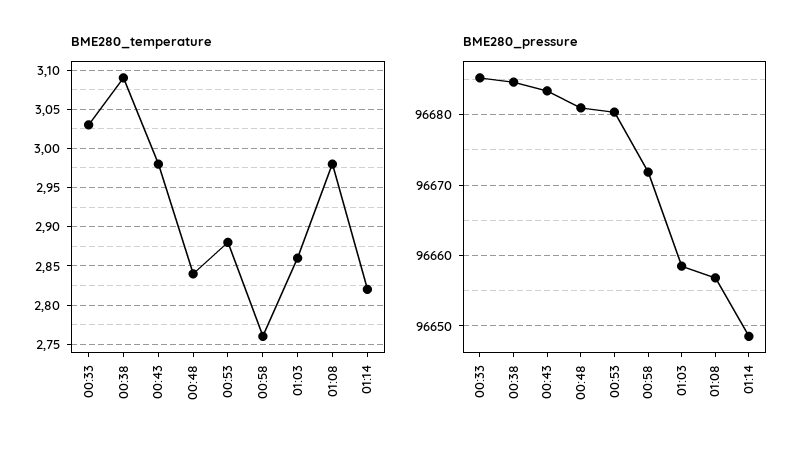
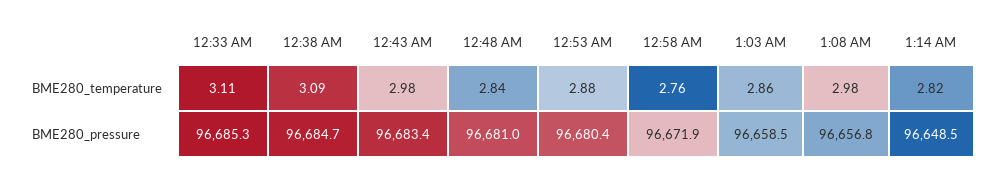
  {
    "BME280_temperature": {
-     "00:33": 3.03,
+     "00:33": 3.11,
      "00:38": 3.09,
      "00:43": 2.98,
      "00:48": 2.84,
      "00:53": 2.88,
      "00:58": 2.76,
      "01:03": 2.86,
      "01:08": 2.98,
      "01:14": 2.82
    },
    "BME280_pressure": {
      "00:33": 96685.3,
      "00:38": 96684.7,
      "00:43": 96683.4,
      "00:48": 96681,
      "00:53": 96680.4,
      "00:58": 96671.9,
      "01:03": 96658.5,
      "01:08": 96656.8,
      "01:14": 96648.5
    }
  }

